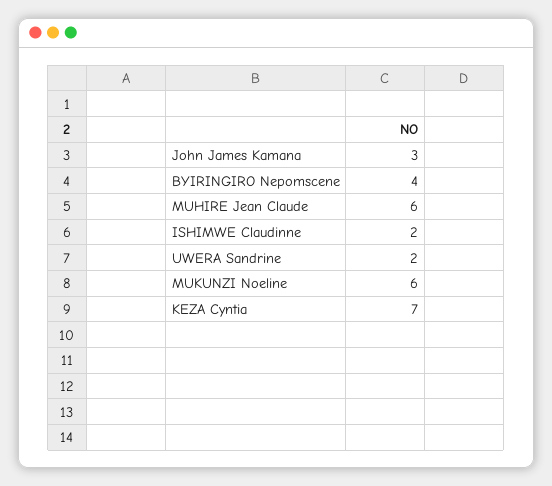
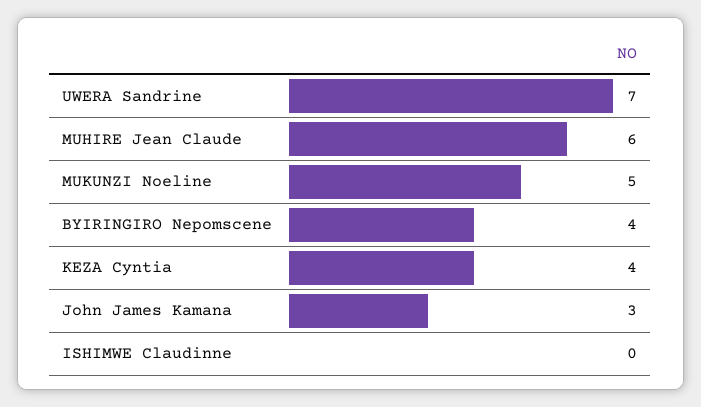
  {
    "John James Kamana": 3,
    "BYIRINGIRO Nepomscene": 4,
    "MUHIRE Jean Claude": 6,
-   "ISHIMWE Claudinne": 2,
+   "ISHIMWE Claudinne": 0,
-   "UWERA Sandrine": 2,
+   "UWERA Sandrine": 7,
-   "MUKUNZI Noeline": 6,
+   "MUKUNZI Noeline": 5,
-   "KEZA Cyntia": 7
+   "KEZA Cyntia": 4
  }

